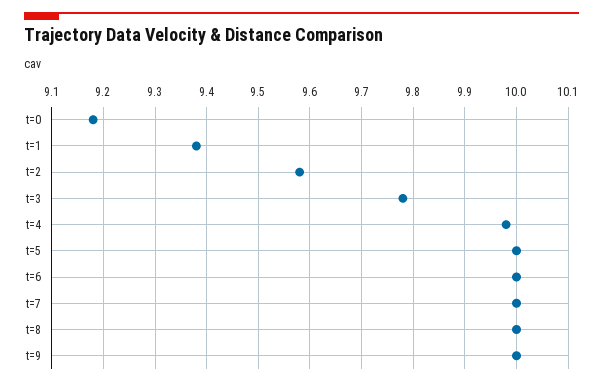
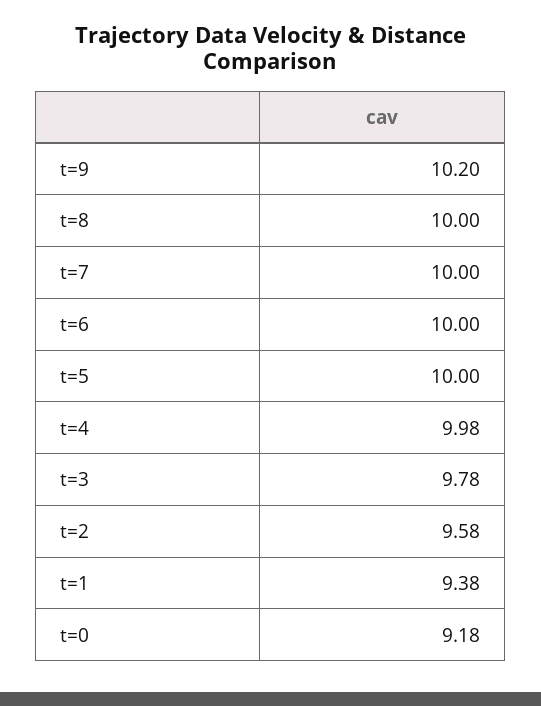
  {
    "t=0": 9.18,
    "t=1": 9.38,
    "t=2": 9.58,
    "t=3": 9.78,
    "t=4": 9.98,
    "t=5": 10,
    "t=6": 10,
    "t=7": 10,
    "t=8": 10,
-   "t=9": 10
+   "t=9": 10.2
  }

